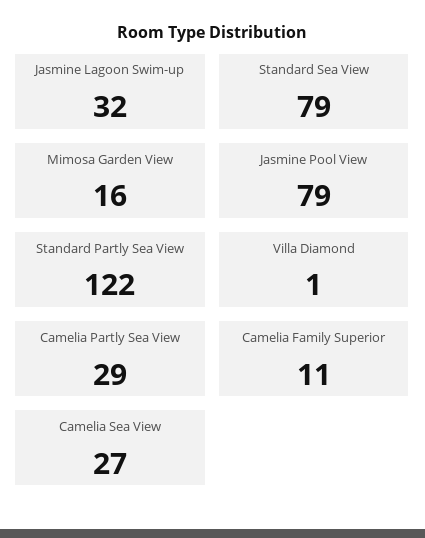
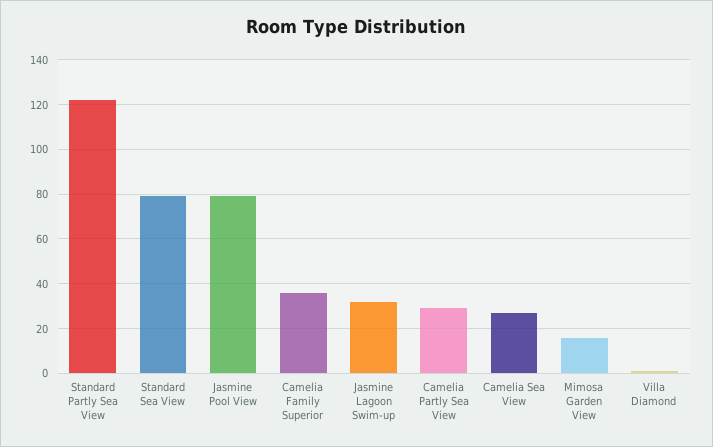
  {
    "Jasmine Lagoon Swim-up": 32,
    "Standard Sea View": 79,
    "Mimosa Garden View": 16,
    "Jasmine Pool View": 79,
    "Standard Partly Sea View": 122,
    "Villa Diamond": 1,
    "Camelia Partly Sea View": 29,
-   "Camelia Family Superior": 11,
+   "Camelia Family Superior": 35,
    "Camelia Sea View": 27
  }

